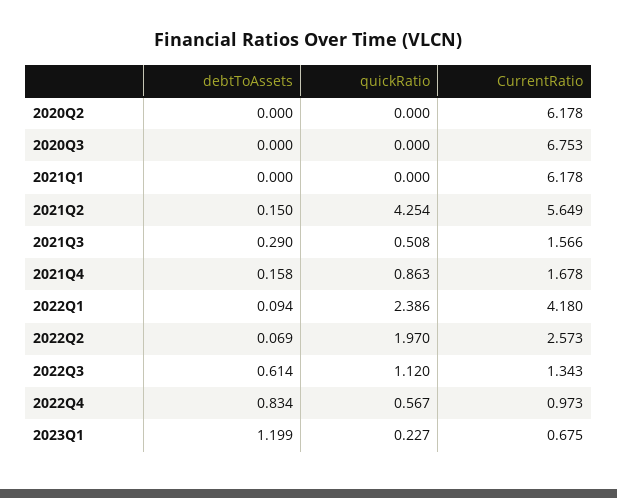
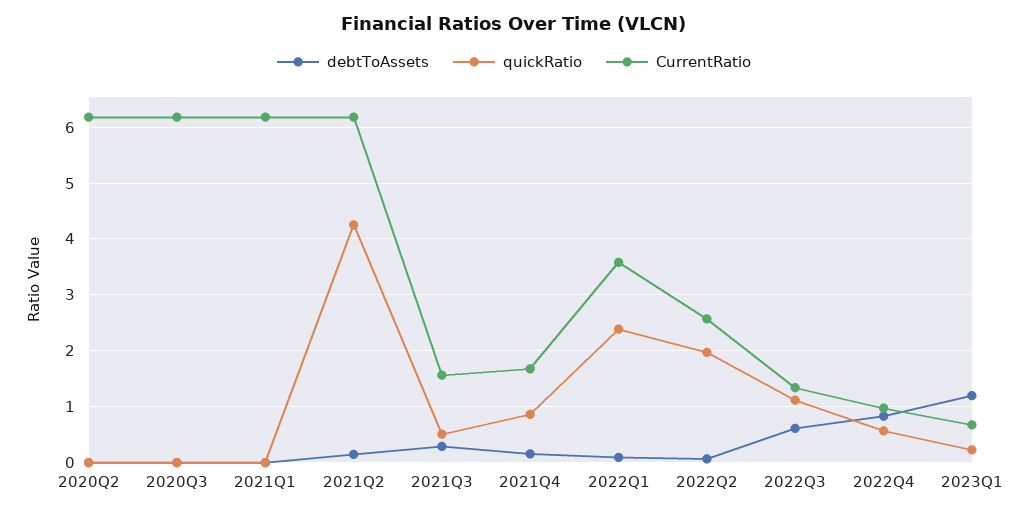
  {
    "debtToAssets": {
      "2020Q2": 0,
      "2020Q3": 0,
      "2021Q1": 0,
      "2021Q2": 0.15,
      "2021Q3": 0.29,
      "2021Q4": 0.158,
      "2022Q1": 0.094,
      "2022Q2": 0.069,
      "2022Q3": 0.614,
      "2022Q4": 0.834,
      "2023Q1": 1.199
    },
    "quickRatio": {
      "2020Q2": 0,
      "2020Q3": 0,
      "2021Q1": 0,
      "2021Q2": 4.254,
      "2021Q3": 0.508,
      "2021Q4": 0.863,
      "2022Q1": 2.386,
      "2022Q2": 1.97,
      "2022Q3": 1.12,
      "2022Q4": 0.567,
      "2023Q1": 0.227
    },
    "CurrentRatio": {
      "2020Q2": 6.178,
-     "2020Q3": 6.753,
+     "2020Q3": 6.2,
      "2021Q1": 6.178,
-     "2021Q2": 5.649,
+     "2021Q2": 6.2,
      "2021Q3": 1.566,
      "2021Q4": 1.678,
-     "2022Q1": 4.18,
+     "2022Q1": 3.6,
      "2022Q2": 2.573,
      "2022Q3": 1.343,
      "2022Q4": 0.973,
      "2023Q1": 0.675
    }
  }

